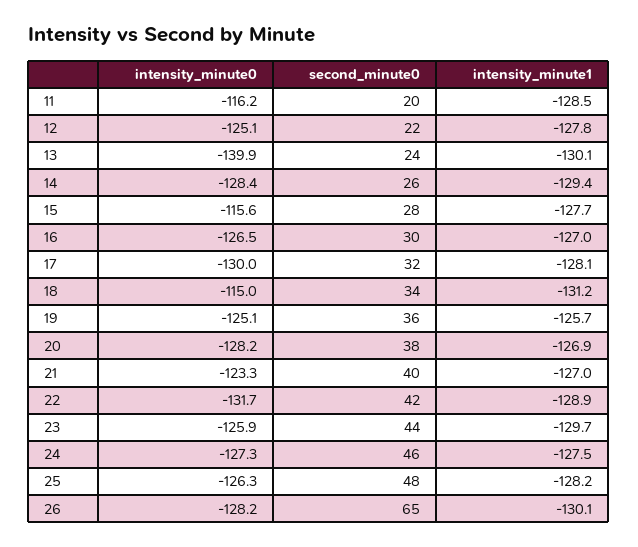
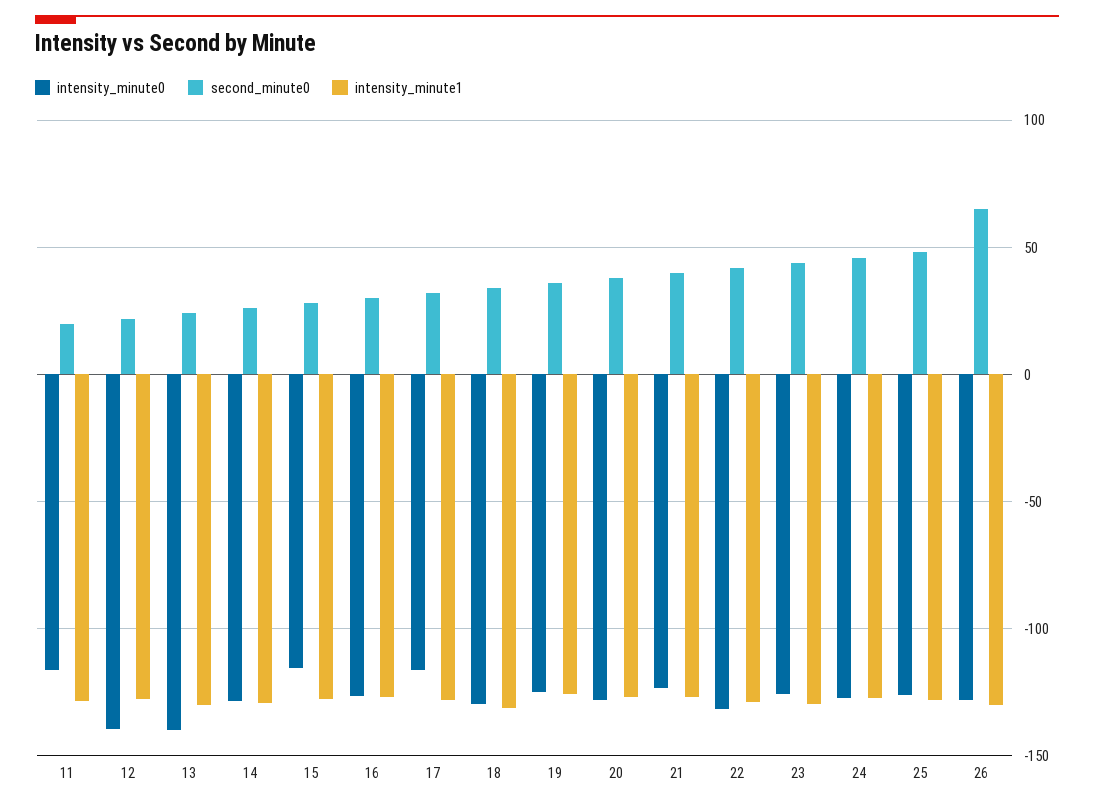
  {
    "intensity_minute0": {
      "11": -116.2,
-     "12": -125.1,
+     "12": -140,
      "13": -139.9,
      "14": -128.4,
      "15": -115.6,
      "16": -126.5,
-     "17": -130,
+     "17": -115,
-     "18": -115,
+     "18": -130,
      "19": -125.1,
      "20": -128.2,
      "21": -123.3,
      "22": -131.7,
      "23": -125.9,
      "24": -127.3,
      "25": -126.3,
      "26": -128.2
    },
    "second_minute0": {
      "11": 20,
      "12": 22,
      "13": 24,
      "14": 26,
      "15": 28,
      "16": 30,
      "17": 32,
      "18": 34,
      "19": 36,
      "20": 38,
      "21": 40,
      "22": 42,
      "23": 44,
      "24": 46,
      "25": 48,
      "26": 65
    },
    "intensity_minute1": {
      "11": -128.5,
      "12": -127.8,
      "13": -130.1,
      "14": -129.4,
      "15": -127.7,
      "16": -127,
      "17": -128.1,
      "18": -131.2,
      "19": -125.7,
      "20": -126.9,
      "21": -127,
      "22": -128.9,
      "23": -129.7,
      "24": -127.5,
      "25": -128.2,
      "26": -130.1
    }
  }

